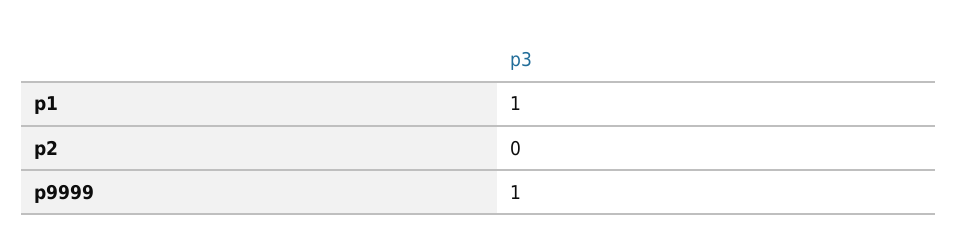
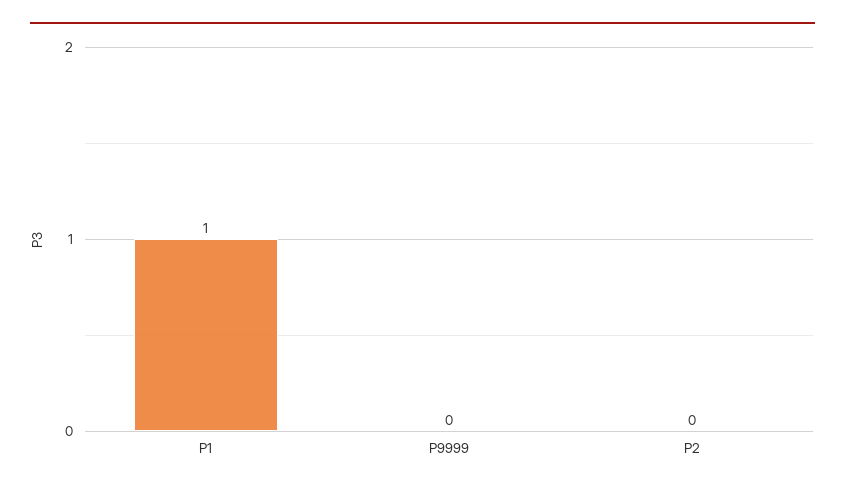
  {
    "p1": 1,
    "p2": 0,
-   "p9999": 1
+   "p9999": 0
  }

